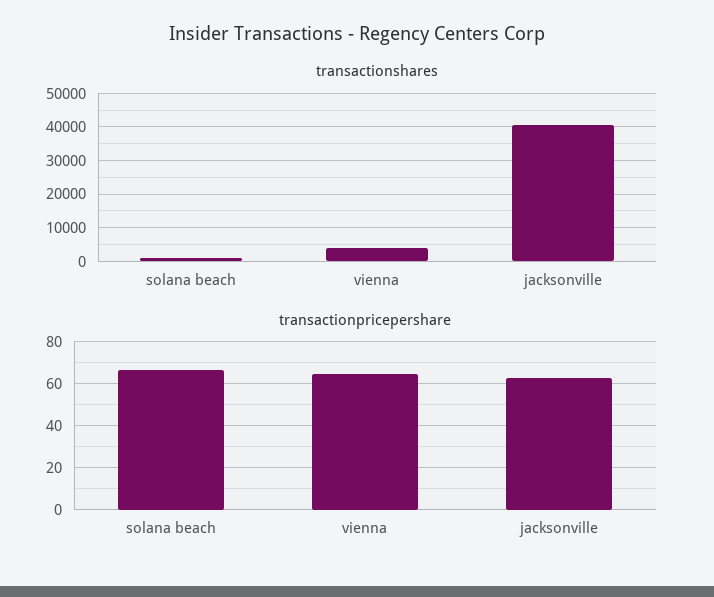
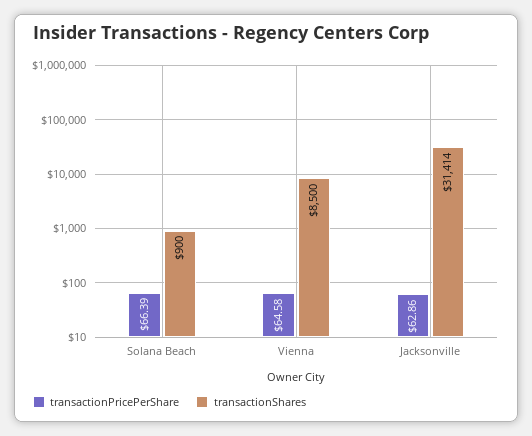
  {
    "transactionshares": {
      "solana beach": 900,
-     "vienna": 4000,
+     "vienna": 8500,
-     "jacksonville": 40000
+     "jacksonville": 31414
    },
    "transactionpricepershare": {
      "solana beach": 66.39,
      "vienna": 64.58,
      "jacksonville": 62.86
    }
  }

